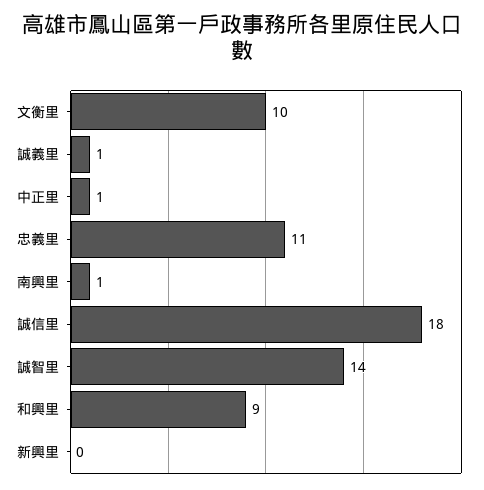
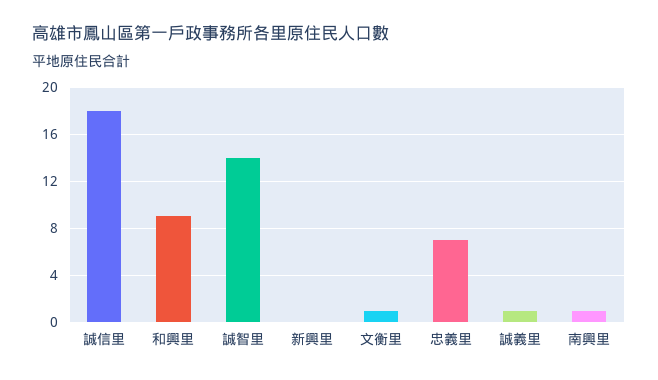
  {
-   "文衡里": 10,
+   "文衡里": 1,
    "誠義里": 1,
-   "中正里": 1,
-   "忠義里": 11,
+   "忠義里": 7,
    "南興里": 1,
    "誠信里": 18,
    "誠智里": 14,
    "和興里": 9,
    "新興里": 0
  }

